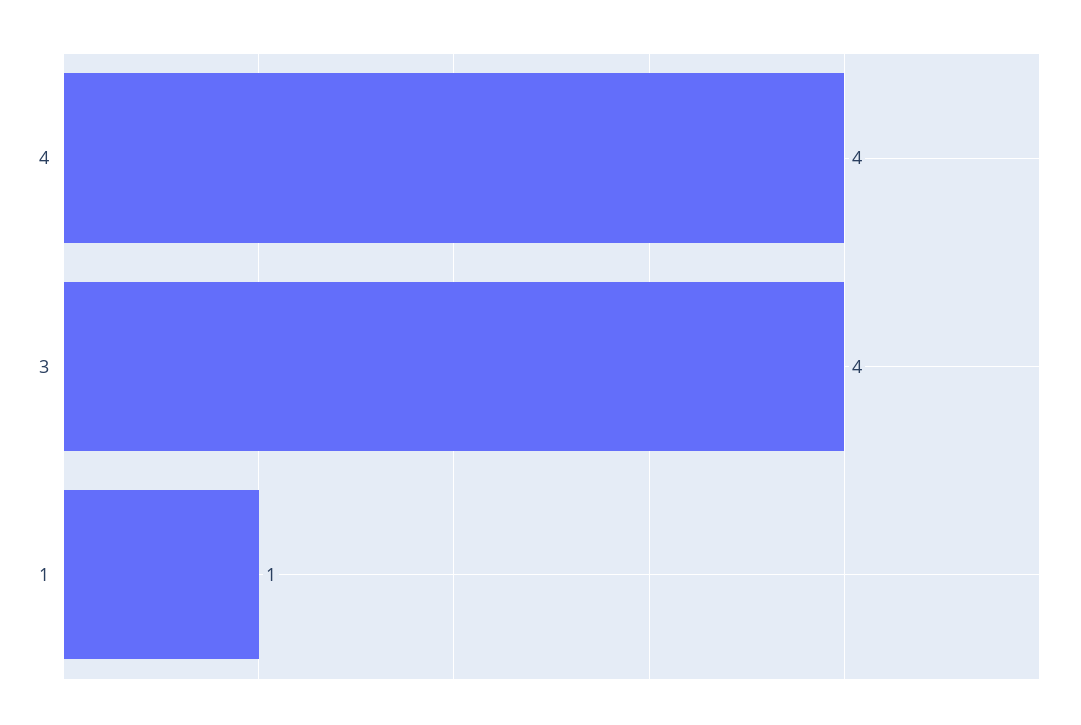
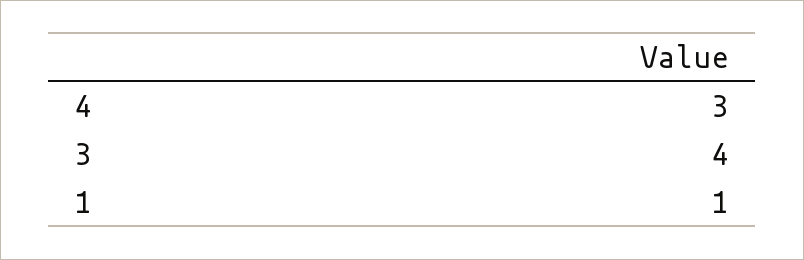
  {
-   "4": 4,
+   "4": 3,
    "3": 4,
    "1": 1
  }

